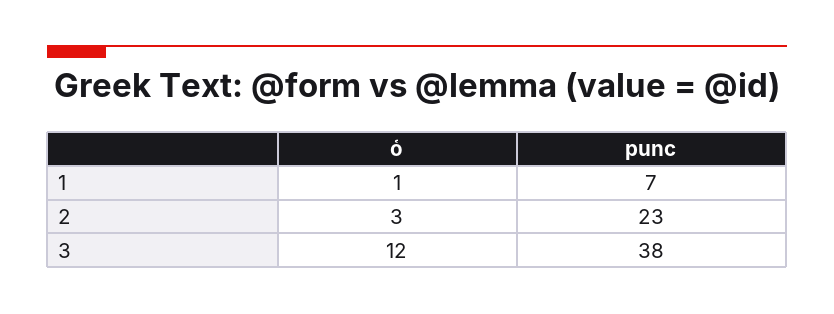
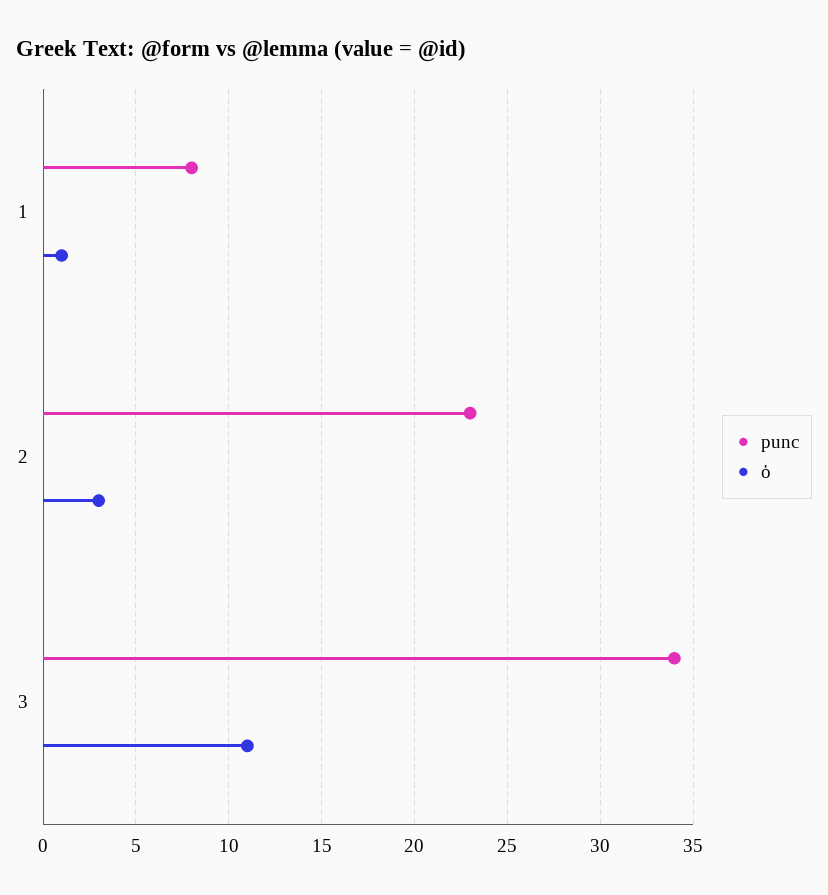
  {
    "ὁ": {
      "1": 1,
      "2": 3,
-     "3": 12
+     "3": 11
    },
    "punc": {
-     "1": 7,
+     "1": 8,
      "2": 23,
-     "3": 38
+     "3": 34
    }
  }

